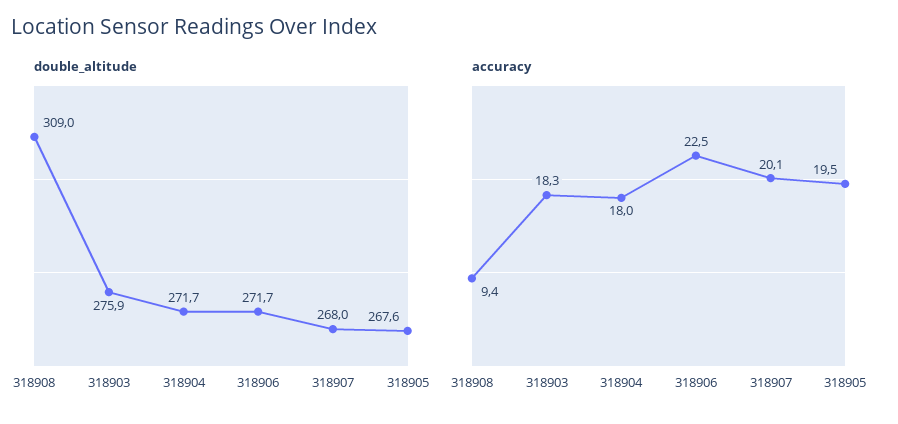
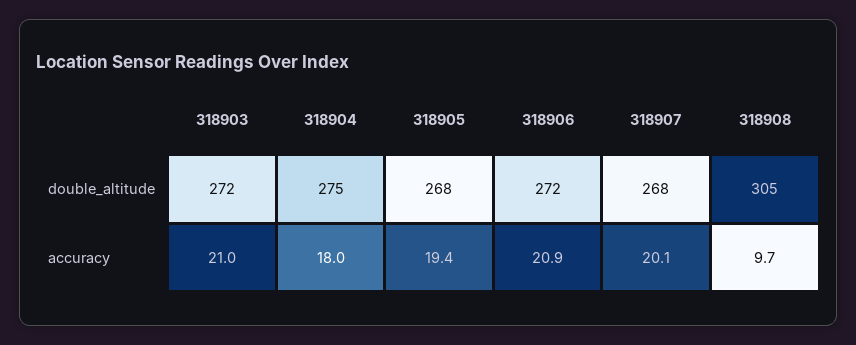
  {
    "double_altitude": {
-     "318908": 309,
+     "318908": 305,
-     "318903": 275.9,
+     "318903": 272,
-     "318904": 271.7,
+     "318904": 275,
      "318906": 271.7,
      "318907": 268,
      "318905": 267.6
    },
    "accuracy": {
-     "318908": 9.4,
+     "318908": 9.7,
-     "318903": 18.3,
+     "318903": 21,
      "318904": 18,
-     "318906": 22.5,
+     "318906": 20.9,
      "318907": 20.1,
-     "318905": 19.5
+     "318905": 19.4
    }
  }

